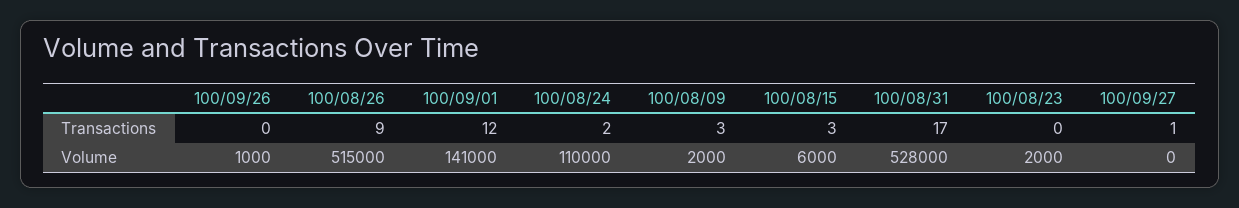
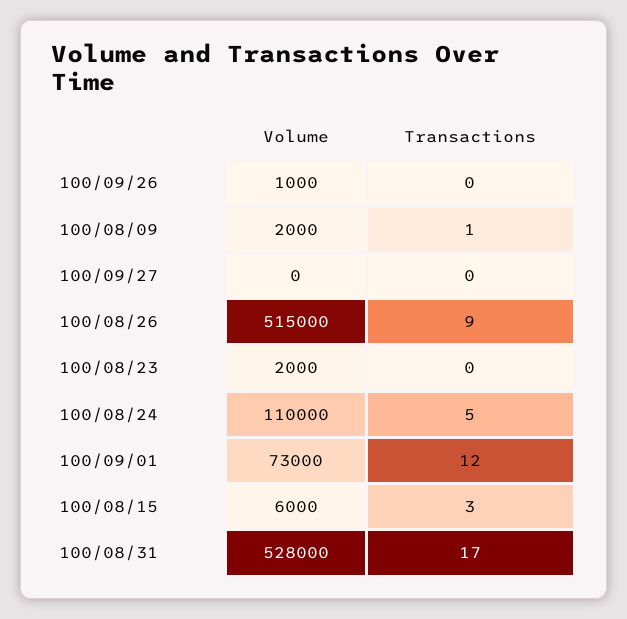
  {
    "100/09/26": {
      "Transactions": 0,
      "Volume": 1000
    },
    "100/08/26": {
      "Transactions": 9,
      "Volume": 515000
    },
    "100/09/01": {
      "Transactions": 12,
-     "Volume": 141000
+     "Volume": 73000
    },
    "100/08/24": {
-     "Transactions": 2,
+     "Transactions": 5,
      "Volume": 110000
    },
    "100/08/09": {
-     "Transactions": 3,
+     "Transactions": 1,
      "Volume": 2000
    },
    "100/08/15": {
      "Transactions": 3,
      "Volume": 6000
    },
    "100/08/31": {
      "Transactions": 17,
      "Volume": 528000
    },
    "100/08/23": {
      "Transactions": 0,
      "Volume": 2000
    },
    "100/09/27": {
-     "Transactions": 1,
+     "Transactions": 0,
      "Volume": 0
    }
  }

